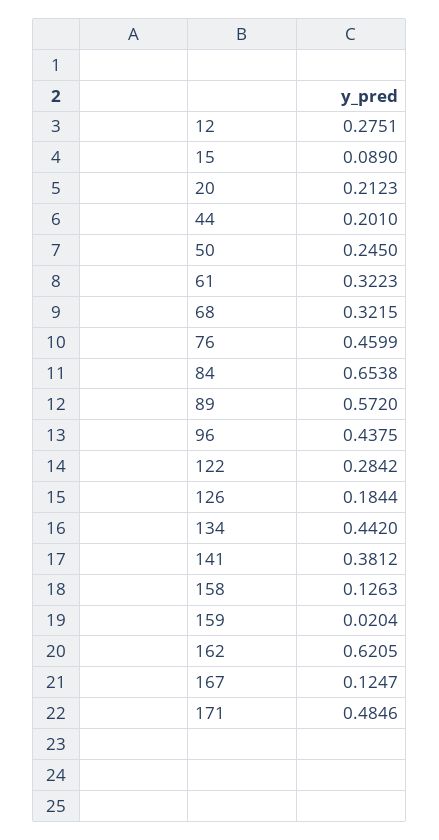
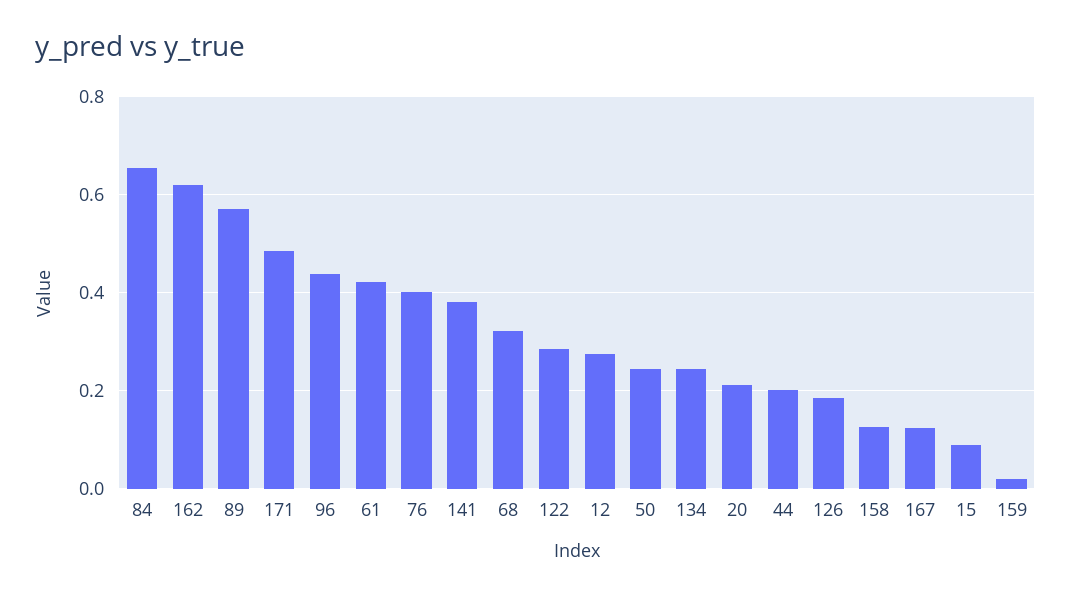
  {
    "12": 0.2751,
    "15": 0.089,
    "20": 0.2123,
    "44": 0.201,
    "50": 0.245,
-   "61": 0.3223,
+   "61": 0.42,
    "68": 0.3215,
-   "76": 0.4599,
+   "76": 0.4,
    "84": 0.6538,
    "89": 0.572,
    "96": 0.4375,
    "122": 0.2842,
    "126": 0.1844,
-   "134": 0.442,
+   "134": 0.24,
    "141": 0.3812,
    "158": 0.1263,
    "159": 0.0204,
    "162": 0.6205,
    "167": 0.1247,
    "171": 0.4846
  }

